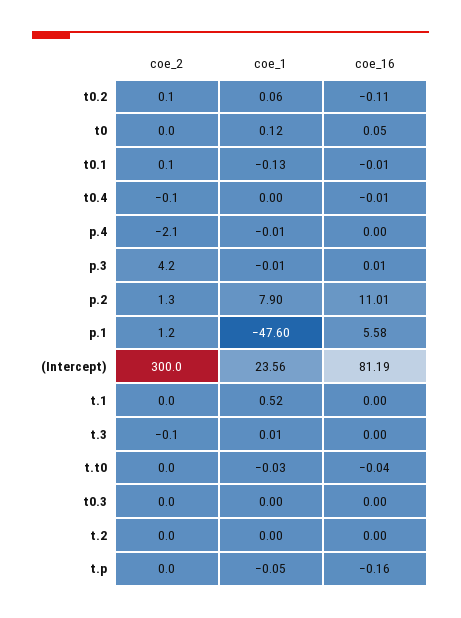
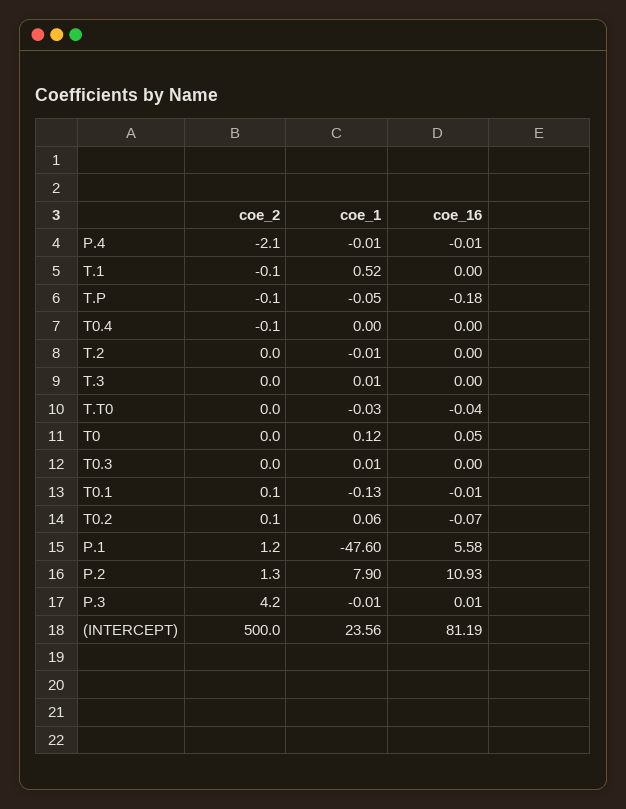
  {
    "coe_2": {
      "t0.2": 0.1,
      "t0": 0,
      "t0.1": 0.1,
      "t0.4": -0.1,
      "p.4": -2.1,
      "p.3": 4.2,
      "p.2": 1.3,
      "p.1": 1.2,
-     "(Intercept)": 300,
+     "(Intercept)": 500,
-     "t.1": 0,
+     "t.1": -0.1,
-     "t.3": -0.1,
+     "t.3": 0,
      "t.t0": 0,
      "t0.3": 0,
      "t.2": 0,
-     "t.p": 0
+     "t.p": -0.1
    },
    "coe_1": {
      "t0.2": 0.06,
      "t0": 0.12,
      "t0.1": -0.13,
      "t0.4": 0,
      "p.4": -0.01,
      "p.3": -0.01,
      "p.2": 7.9,
      "p.1": -47.6,
      "(Intercept)": 23.56,
      "t.1": 0.52,
      "t.3": 0.01,
      "t.t0": -0.03,
-     "t0.3": 0,
+     "t0.3": 0.01,
-     "t.2": 0,
+     "t.2": -0.01,
      "t.p": -0.05
    },
    "coe_16": {
-     "t0.2": -0.11,
+     "t0.2": -0.07,
      "t0": 0.05,
      "t0.1": -0.01,
-     "t0.4": -0.01,
+     "t0.4": 0,
-     "p.4": 0,
+     "p.4": -0.01,
      "p.3": 0.01,
-     "p.2": 11.01,
+     "p.2": 10.93,
      "p.1": 5.58,
      "(Intercept)": 81.19,
      "t.1": 0,
      "t.3": 0,
      "t.t0": -0.04,
      "t0.3": 0,
      "t.2": 0,
-     "t.p": -0.16
+     "t.p": -0.18
    }
  }

